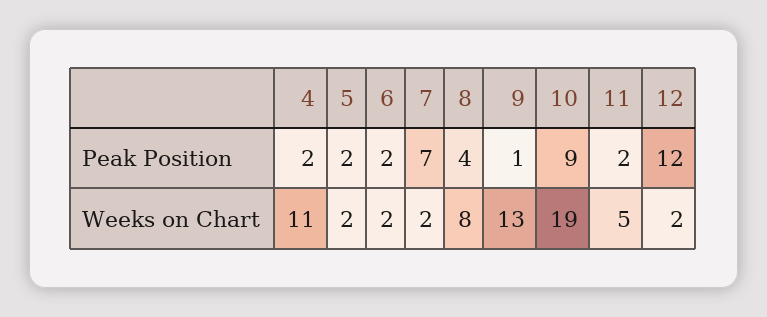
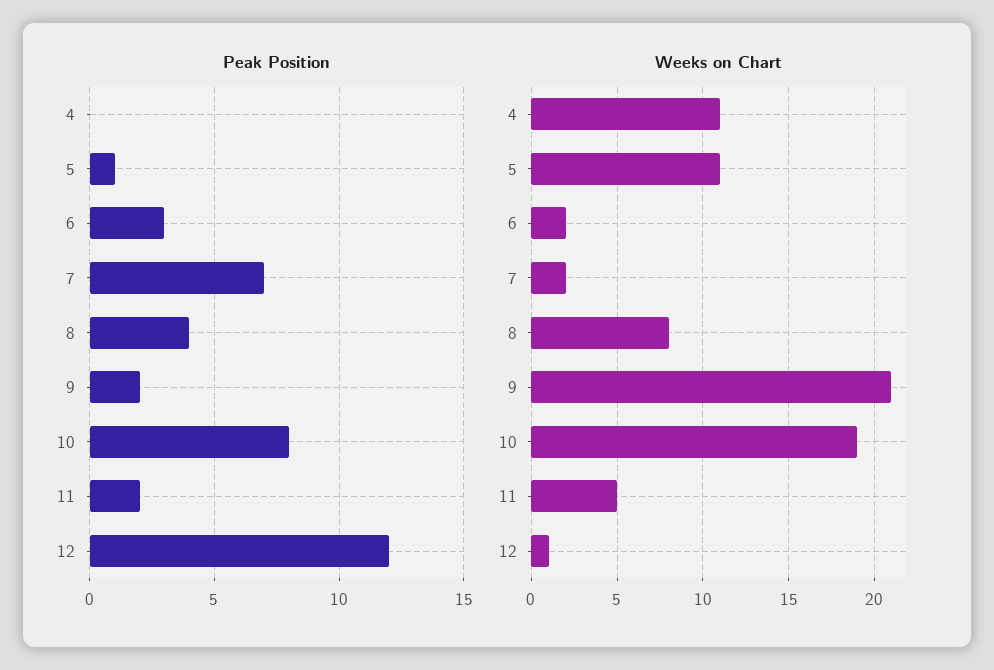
  {
    "Peak Position": {
-     "4": 2,
+     "4": 0,
-     "5": 2,
+     "5": 1,
-     "6": 2,
+     "6": 3,
      "7": 7,
      "8": 4,
-     "9": 1,
+     "9": 2,
-     "10": 9,
+     "10": 8,
      "11": 2,
      "12": 12
    },
    "Weeks on Chart": {
      "4": 11,
-     "5": 2,
+     "5": 11,
      "6": 2,
      "7": 2,
      "8": 8,
-     "9": 13,
+     "9": 21,
      "10": 19,
      "11": 5,
-     "12": 2
+     "12": 1
    }
  }

